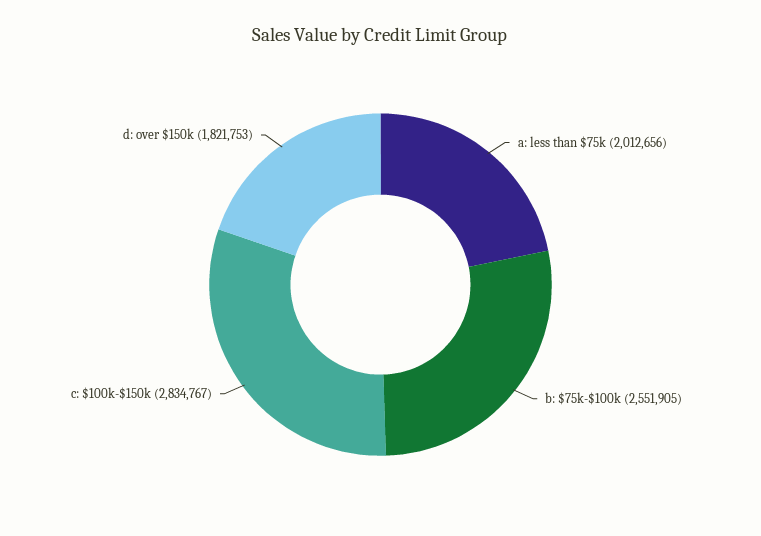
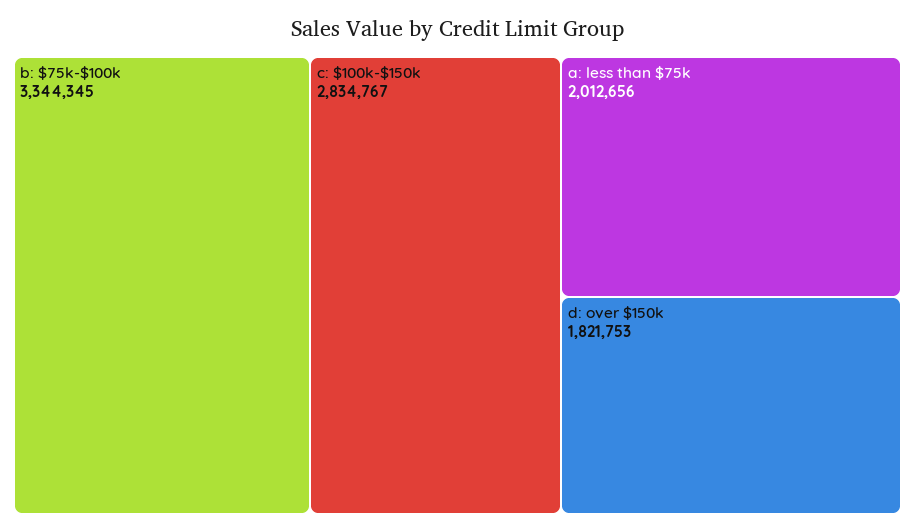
  {
    "a: less than $75k": 2012656,
-   "b: $75k-$100k": 2551905,
+   "b: $75k-$100k": 3344345,
    "c: $100k-$150k": 2834767,
    "d: over $150k": 1821753
  }

